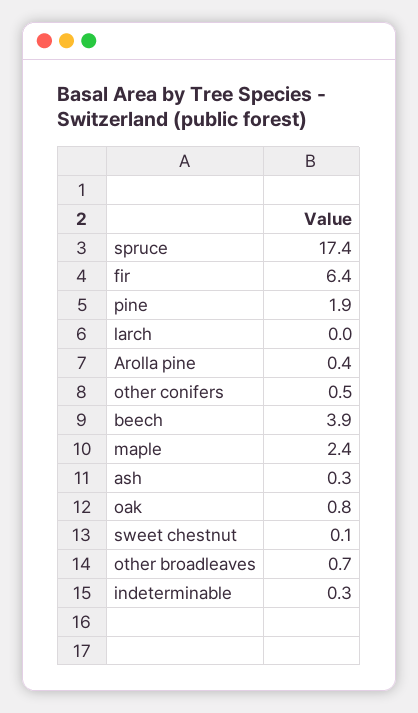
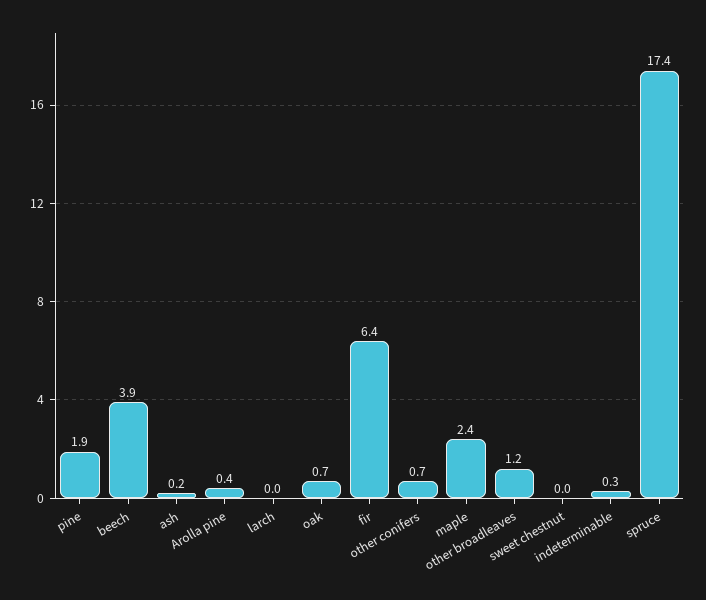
  {
    "spruce": 17.4,
    "fir": 6.4,
    "pine": 1.9,
    "larch": 0,
    "Arolla pine": 0.4,
-   "other conifers": 0.5,
+   "other conifers": 0.7,
    "beech": 3.9,
    "maple": 2.4,
-   "ash": 0.3,
+   "ash": 0.2,
-   "oak": 0.8,
+   "oak": 0.7,
-   "sweet chestnut": 0.1,
+   "sweet chestnut": 0,
-   "other broadleaves": 0.7,
+   "other broadleaves": 1.2,
    "indeterminable": 0.3
  }

